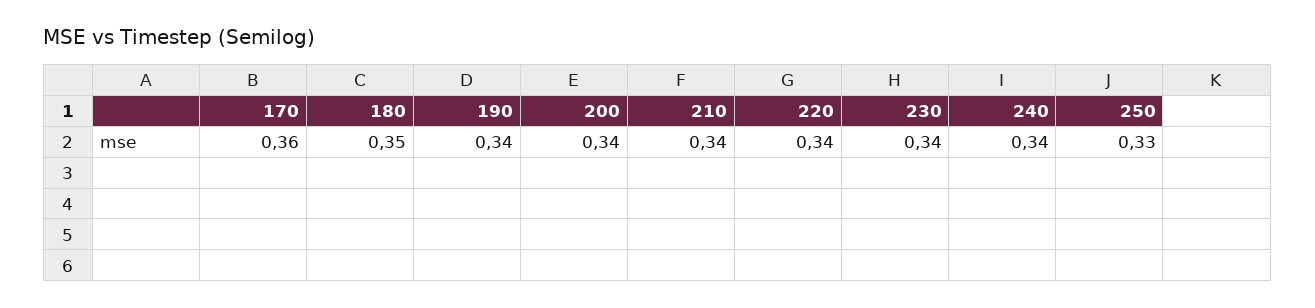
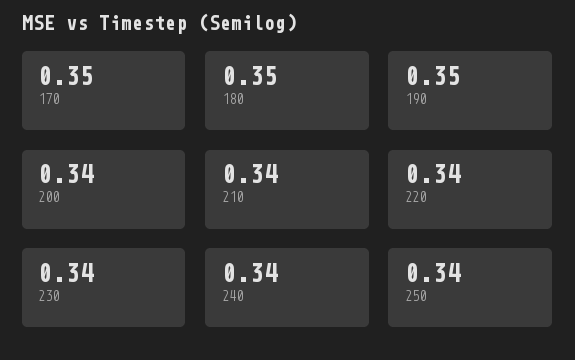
  {
-   "170": 0.36,
+   "170": 0.35,
    "180": 0.35,
-   "190": 0.34,
+   "190": 0.35,
    "200": 0.34,
    "210": 0.34,
    "220": 0.34,
    "230": 0.34,
    "240": 0.34,
-   "250": 0.33
+   "250": 0.34
  }

